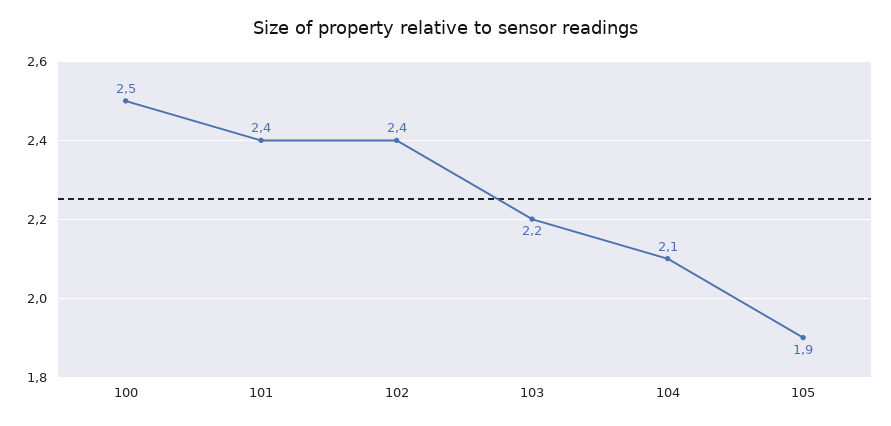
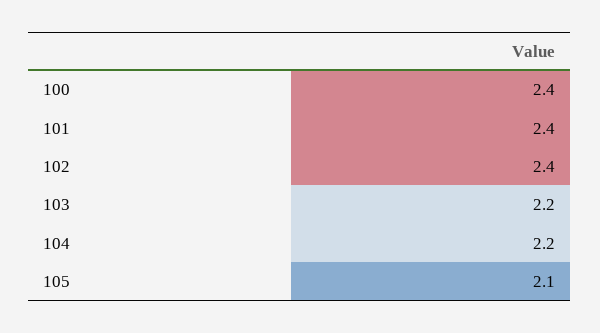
  {
-   "100": 2.5,
+   "100": 2.4,
    "101": 2.4,
    "102": 2.4,
    "103": 2.2,
-   "104": 2.1,
+   "104": 2.2,
-   "105": 1.9
+   "105": 2.1
  }

